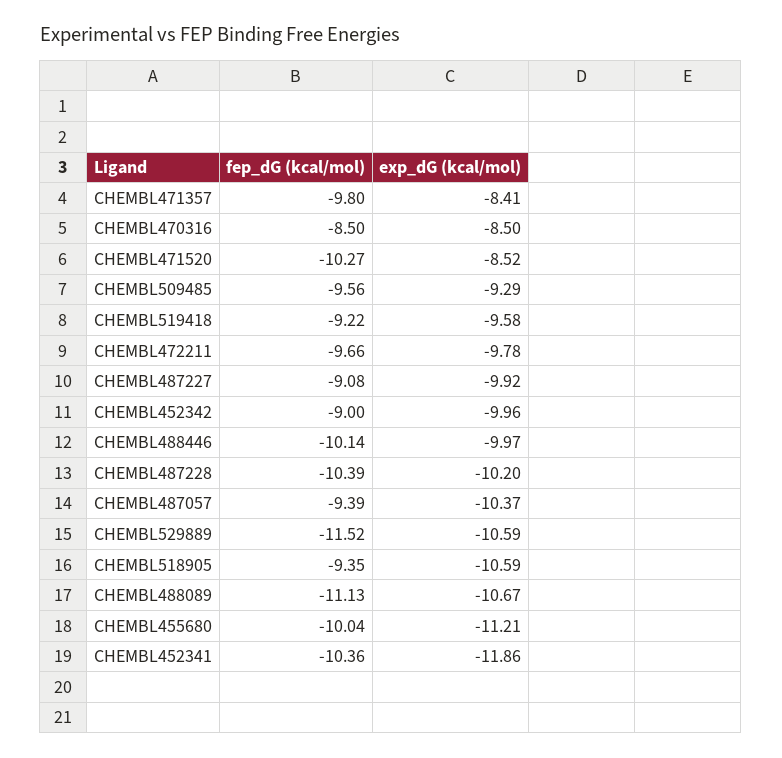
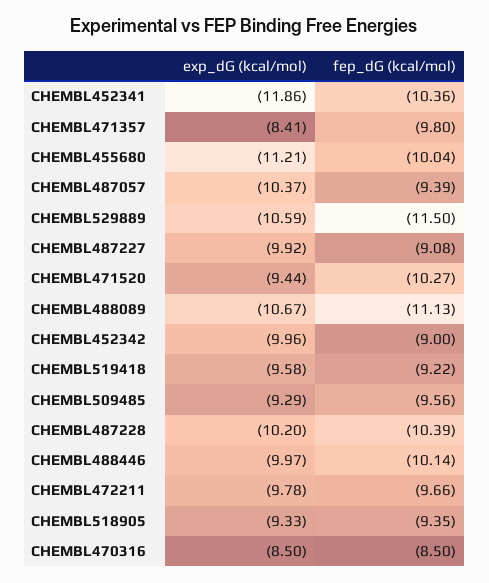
  {
    "fep_dG (kcal/mol)": {
      "CHEMBL471357": -9.8,
      "CHEMBL470316": -8.5,
      "CHEMBL471520": -10.27,
      "CHEMBL509485": -9.56,
      "CHEMBL519418": -9.22,
      "CHEMBL472211": -9.66,
      "CHEMBL487227": -9.08,
      "CHEMBL452342": -9,
      "CHEMBL488446": -10.14,
      "CHEMBL487228": -10.39,
      "CHEMBL487057": -9.39,
-     "CHEMBL529889": -11.52,
+     "CHEMBL529889": -11.5,
      "CHEMBL518905": -9.35,
      "CHEMBL488089": -11.13,
      "CHEMBL455680": -10.04,
      "CHEMBL452341": -10.36
    },
    "exp_dG (kcal/mol)": {
      "CHEMBL471357": -8.41,
      "CHEMBL470316": -8.5,
-     "CHEMBL471520": -8.52,
+     "CHEMBL471520": -9.44,
      "CHEMBL509485": -9.29,
      "CHEMBL519418": -9.58,
      "CHEMBL472211": -9.78,
      "CHEMBL487227": -9.92,
      "CHEMBL452342": -9.96,
      "CHEMBL488446": -9.97,
      "CHEMBL487228": -10.2,
      "CHEMBL487057": -10.37,
      "CHEMBL529889": -10.59,
-     "CHEMBL518905": -10.59,
+     "CHEMBL518905": -9.33,
      "CHEMBL488089": -10.67,
      "CHEMBL455680": -11.21,
      "CHEMBL452341": -11.86
    }
  }

